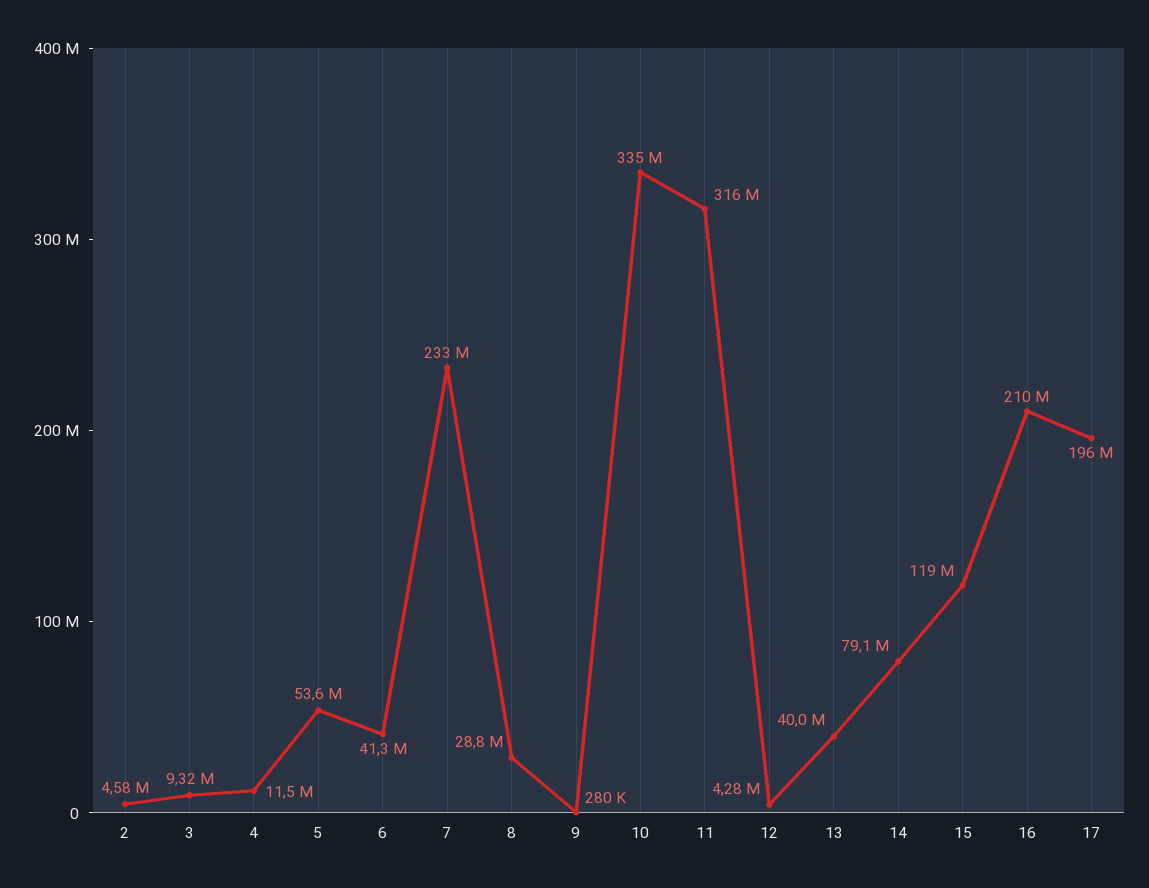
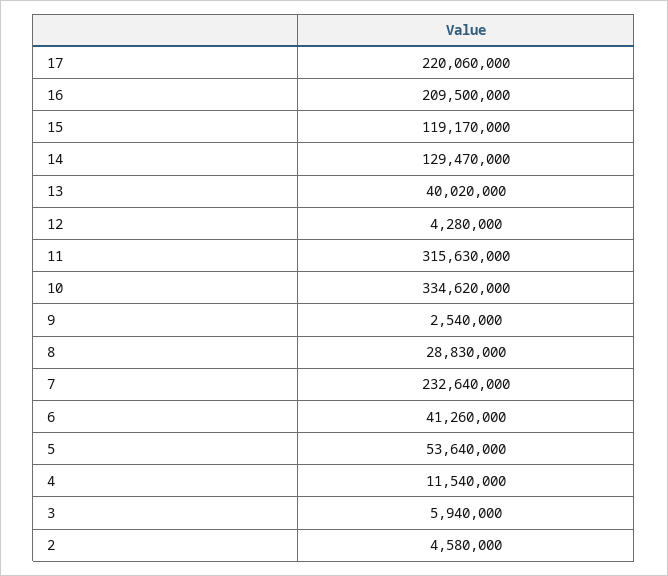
  {
    "2": 4580000,
-   "3": 9320000,
+   "3": 5940000,
    "4": 11540000,
    "5": 53640000,
    "6": 41260000,
    "7": 232640000,
    "8": 28830000,
-   "9": 280000,
+   "9": 2540000,
    "10": 334620000,
    "11": 315630000,
    "12": 4280000,
    "13": 40020000,
-   "14": 79100000,
+   "14": 129470000,
    "15": 119170000,
    "16": 209500000,
-   "17": 196000000
+   "17": 220060000
  }

